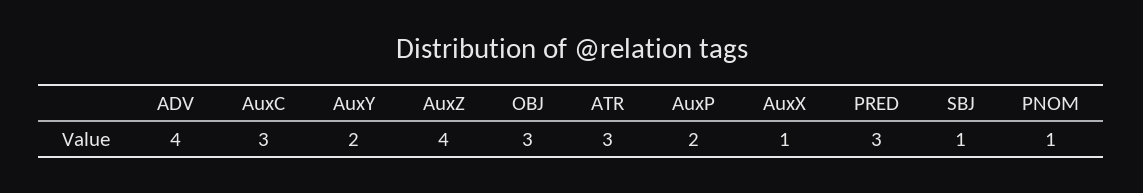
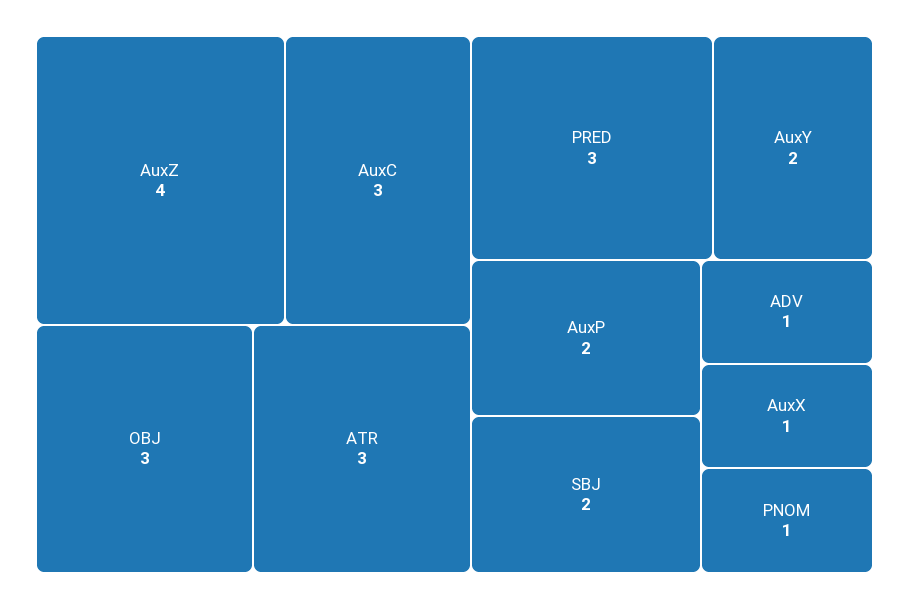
  {
-   "ADV": 4,
+   "ADV": 1,
    "AuxC": 3,
    "AuxY": 2,
    "AuxZ": 4,
    "OBJ": 3,
    "ATR": 3,
    "AuxP": 2,
    "AuxX": 1,
    "PRED": 3,
-   "SBJ": 1,
+   "SBJ": 2,
    "PNOM": 1
  }

